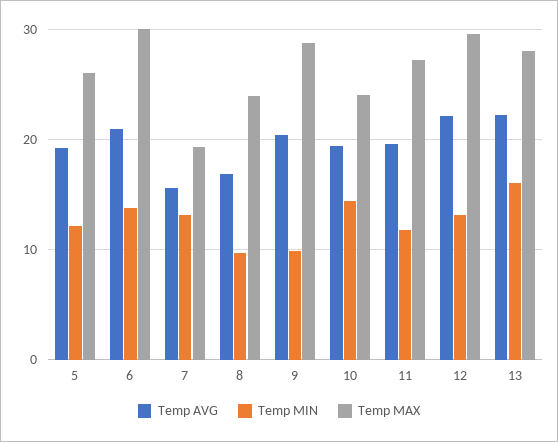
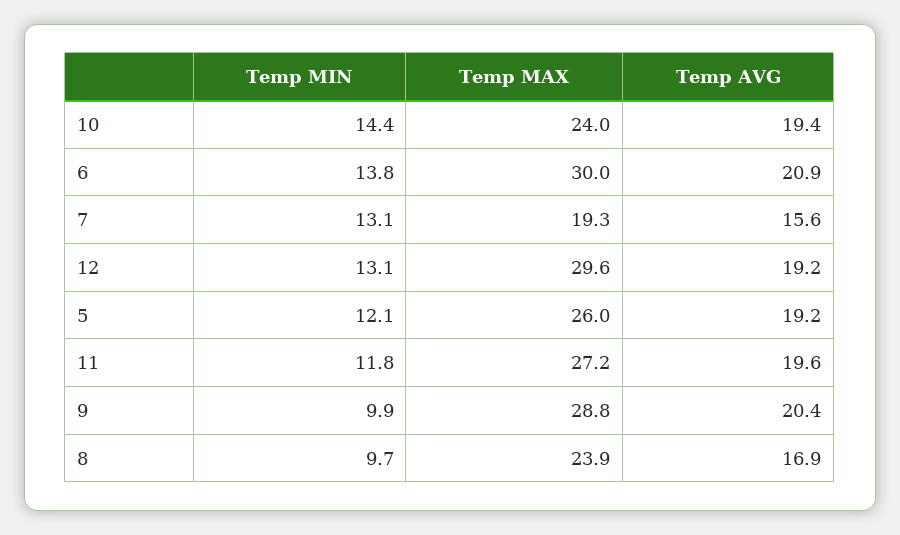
  {
    "Temp AVG": {
      "5": 19.2,
      "6": 20.9,
      "7": 15.6,
      "8": 16.9,
      "9": 20.4,
      "10": 19.4,
      "11": 19.6,
-     "12": 22,
+     "12": 19.2
-     "13": 22
    },
    "Temp MIN": {
      "5": 12.1,
      "6": 13.8,
      "7": 13.1,
      "8": 9.7,
      "9": 9.9,
      "10": 14.4,
      "11": 11.8,
-     "12": 13.1,
+     "12": 13.1
-     "13": 16
    },
    "Temp MAX": {
      "5": 26,
      "6": 30,
      "7": 19.3,
      "8": 23.9,
      "9": 28.8,
      "10": 24,
      "11": 27.2,
-     "12": 29.6,
+     "12": 29.6
-     "13": 28
    }
  }

